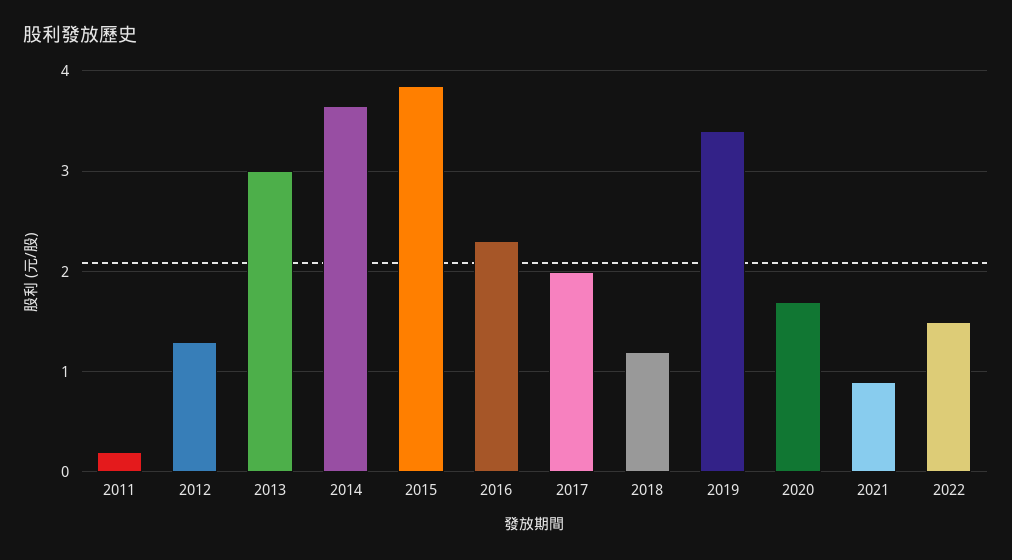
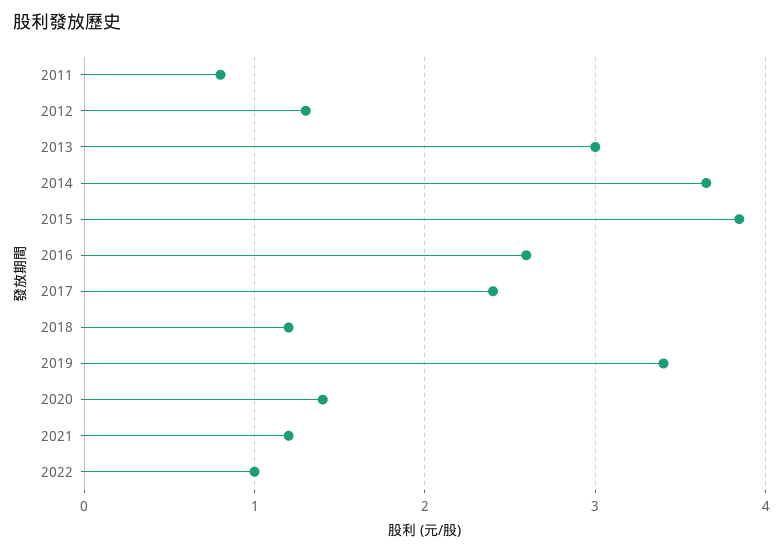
  {
-   "2011": 0.2,
+   "2011": 0.8,
    "2012": 1.3,
    "2013": 3,
    "2014": 3.7,
    "2015": 3.8,
-   "2016": 2.3,
+   "2016": 2.6,
-   "2017": 2,
+   "2017": 2.4,
    "2018": 1.2,
    "2019": 3.4,
-   "2020": 1.7,
+   "2020": 1.4,
-   "2021": 0.9,
+   "2021": 1.2,
-   "2022": 1.5
+   "2022": 1
  }

